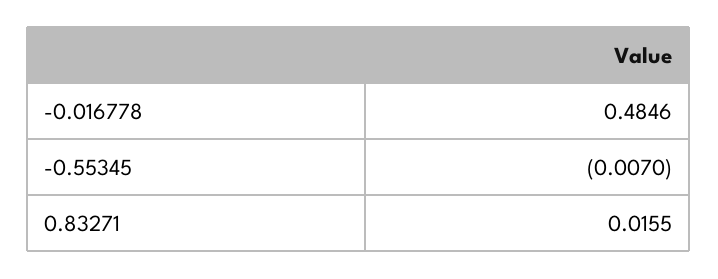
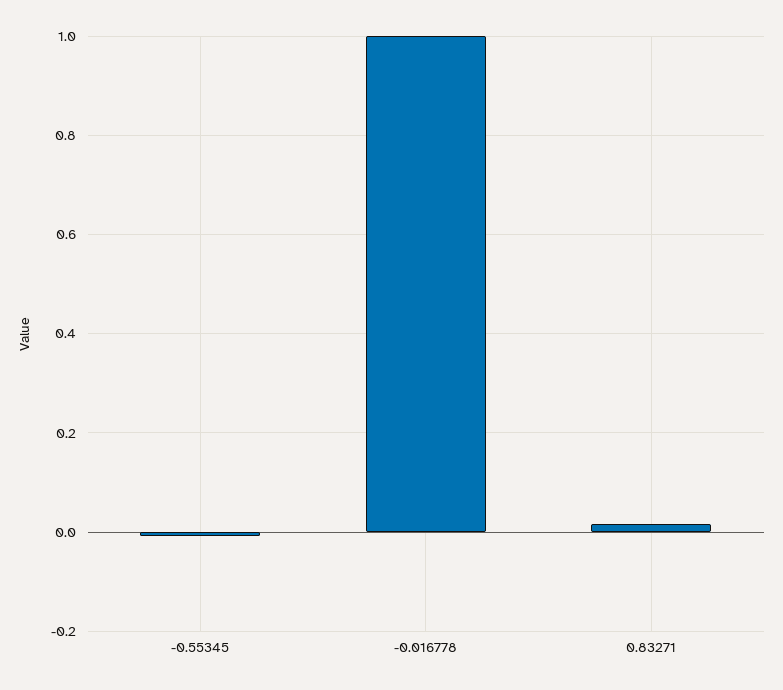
  {
-   "-0.016778": 0.4846,
+   "-0.016778": 1,
    "-0.55345": -0.007,
    "0.83271": 0.0155
  }

